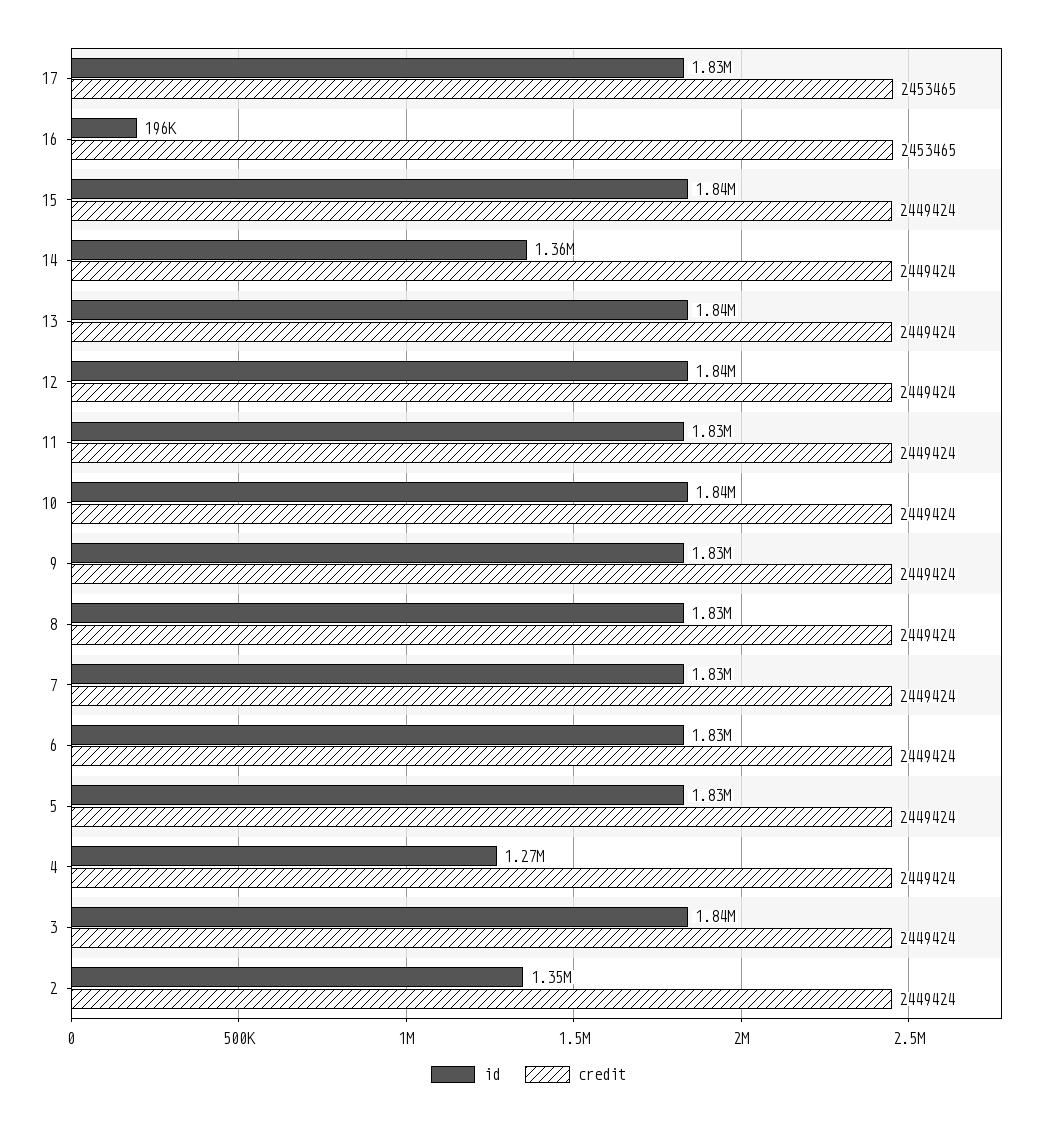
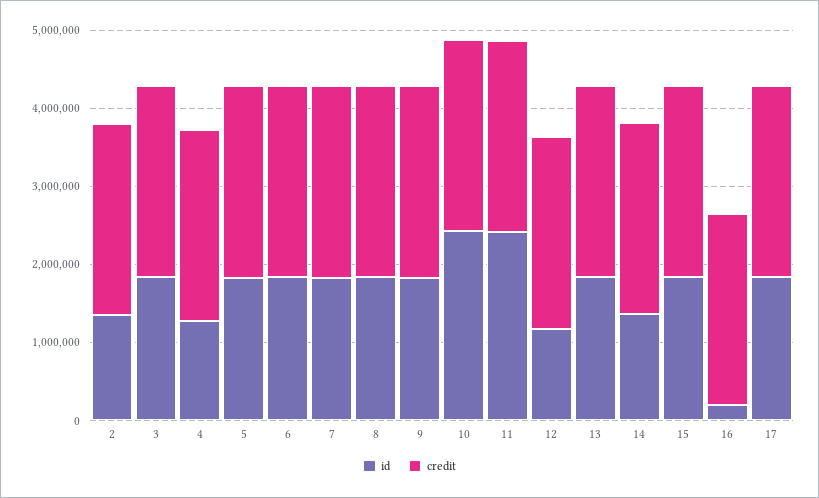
  {
    "id": {
      "17": 1830000,
      "16": 196000,
      "15": 1840000,
      "14": 1360000,
      "13": 1840000,
-     "12": 1840000,
+     "12": 1200000,
-     "11": 1830000,
+     "11": 2400000,
-     "10": 1840000,
+     "10": 2400000,
      "9": 1830000,
      "8": 1830000,
      "7": 1830000,
      "6": 1830000,
      "5": 1830000,
      "4": 1270000,
      "3": 1840000,
      "2": 1350000
    },
    "credit": {
      "17": 2453465,
      "16": 2453465,
      "15": 2449424,
      "14": 2449424,
      "13": 2449424,
      "12": 2449424,
      "11": 2449424,
      "10": 2449424,
      "9": 2449424,
      "8": 2449424,
      "7": 2449424,
      "6": 2449424,
      "5": 2449424,
      "4": 2449424,
      "3": 2449424,
      "2": 2449424
    }
  }

